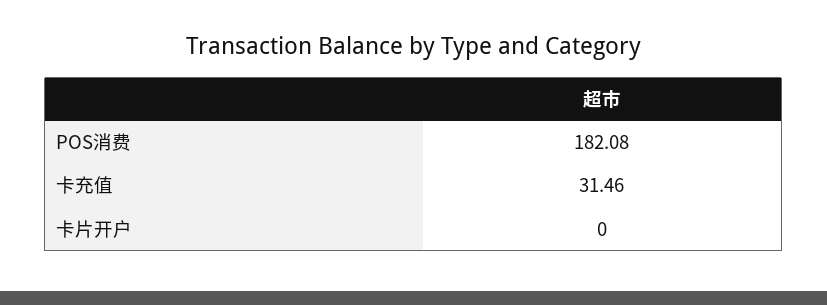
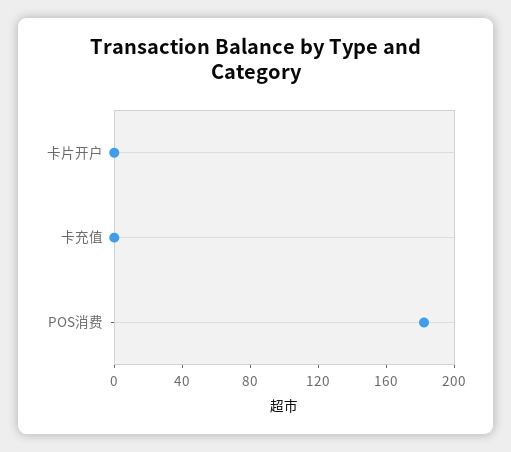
  {
    "POS消费": 182.08,
-   "卡充值": 31.46,
+   "卡充值": 0,
    "卡片开户": 0
  }

